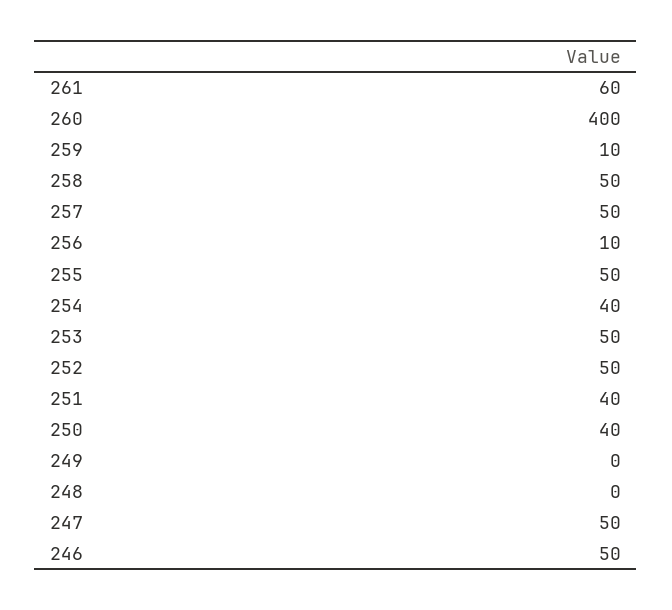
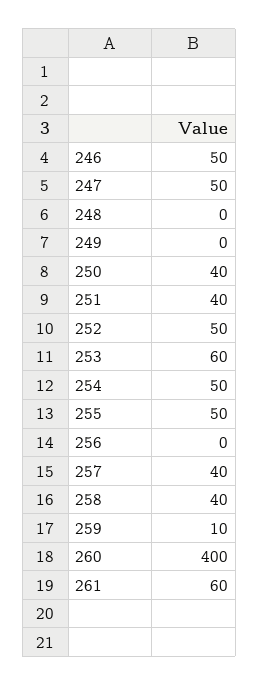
  {
    "261": 60,
    "260": 400,
    "259": 10,
-   "258": 50,
+   "258": 40,
-   "257": 50,
+   "257": 40,
-   "256": 10,
+   "256": 0,
    "255": 50,
-   "254": 40,
+   "254": 50,
-   "253": 50,
+   "253": 60,
    "252": 50,
    "251": 40,
    "250": 40,
    "249": 0,
    "248": 0,
    "247": 50,
    "246": 50
  }

